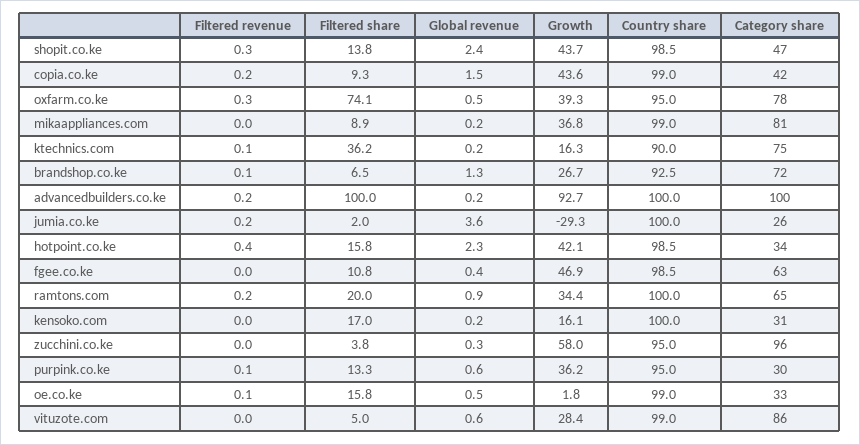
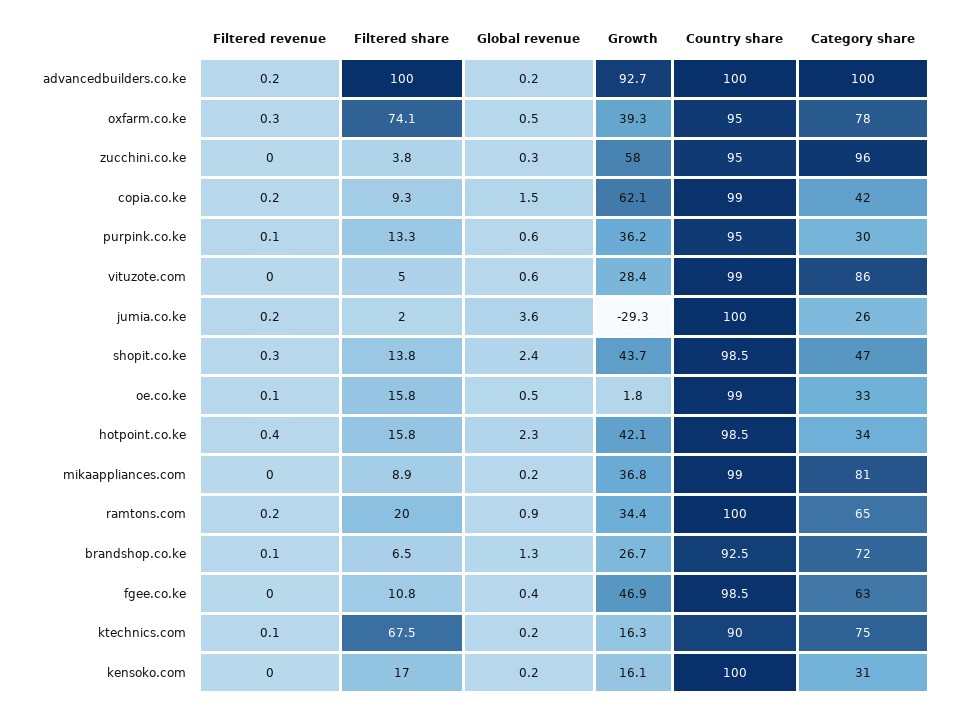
  {
    "Filtered revenue": {
      "shopit.co.ke": 0.3,
      "copia.co.ke": 0.2,
      "oxfarm.co.ke": 0.3,
      "mikaappliances.com": 0,
      "ktechnics.com": 0.1,
      "brandshop.co.ke": 0.1,
      "advancedbuilders.co.ke": 0.2,
      "jumia.co.ke": 0.2,
      "hotpoint.co.ke": 0.4,
      "fgee.co.ke": 0,
      "ramtons.com": 0.2,
      "kensoko.com": 0,
      "zucchini.co.ke": 0,
      "purpink.co.ke": 0.1,
      "oe.co.ke": 0.1,
      "vituzote.com": 0
    },
    "Filtered share": {
      "shopit.co.ke": 13.8,
      "copia.co.ke": 9.3,
      "oxfarm.co.ke": 74.1,
      "mikaappliances.com": 8.9,
-     "ktechnics.com": 36.2,
+     "ktechnics.com": 67.5,
      "brandshop.co.ke": 6.5,
      "advancedbuilders.co.ke": 100,
      "jumia.co.ke": 2,
      "hotpoint.co.ke": 15.8,
      "fgee.co.ke": 10.8,
      "ramtons.com": 20,
      "kensoko.com": 17,
      "zucchini.co.ke": 3.8,
      "purpink.co.ke": 13.3,
      "oe.co.ke": 15.8,
      "vituzote.com": 5
    },
    "Global revenue": {
      "shopit.co.ke": 2.4,
      "copia.co.ke": 1.5,
      "oxfarm.co.ke": 0.5,
      "mikaappliances.com": 0.2,
      "ktechnics.com": 0.2,
      "brandshop.co.ke": 1.3,
      "advancedbuilders.co.ke": 0.2,
      "jumia.co.ke": 3.6,
      "hotpoint.co.ke": 2.3,
      "fgee.co.ke": 0.4,
      "ramtons.com": 0.9,
      "kensoko.com": 0.2,
      "zucchini.co.ke": 0.3,
      "purpink.co.ke": 0.6,
      "oe.co.ke": 0.5,
      "vituzote.com": 0.6
    },
    "Growth": {
      "shopit.co.ke": 43.7,
-     "copia.co.ke": 43.6,
+     "copia.co.ke": 62.1,
      "oxfarm.co.ke": 39.3,
      "mikaappliances.com": 36.8,
      "ktechnics.com": 16.3,
      "brandshop.co.ke": 26.7,
      "advancedbuilders.co.ke": 92.7,
      "jumia.co.ke": -29.3,
      "hotpoint.co.ke": 42.1,
      "fgee.co.ke": 46.9,
      "ramtons.com": 34.4,
      "kensoko.com": 16.1,
      "zucchini.co.ke": 58,
      "purpink.co.ke": 36.2,
      "oe.co.ke": 1.8,
      "vituzote.com": 28.4
    },
    "Country share": {
      "shopit.co.ke": 98.5,
      "copia.co.ke": 99,
      "oxfarm.co.ke": 95,
      "mikaappliances.com": 99,
      "ktechnics.com": 90,
      "brandshop.co.ke": 92.5,
      "advancedbuilders.co.ke": 100,
      "jumia.co.ke": 100,
      "hotpoint.co.ke": 98.5,
      "fgee.co.ke": 98.5,
      "ramtons.com": 100,
      "kensoko.com": 100,
      "zucchini.co.ke": 95,
      "purpink.co.ke": 95,
      "oe.co.ke": 99,
      "vituzote.com": 99
    },
    "Category share": {
      "shopit.co.ke": 47,
      "copia.co.ke": 42,
      "oxfarm.co.ke": 78,
      "mikaappliances.com": 81,
      "ktechnics.com": 75,
      "brandshop.co.ke": 72,
      "advancedbuilders.co.ke": 100,
      "jumia.co.ke": 26,
      "hotpoint.co.ke": 34,
      "fgee.co.ke": 63,
      "ramtons.com": 65,
      "kensoko.com": 31,
      "zucchini.co.ke": 96,
      "purpink.co.ke": 30,
      "oe.co.ke": 33,
      "vituzote.com": 86
    }
  }

